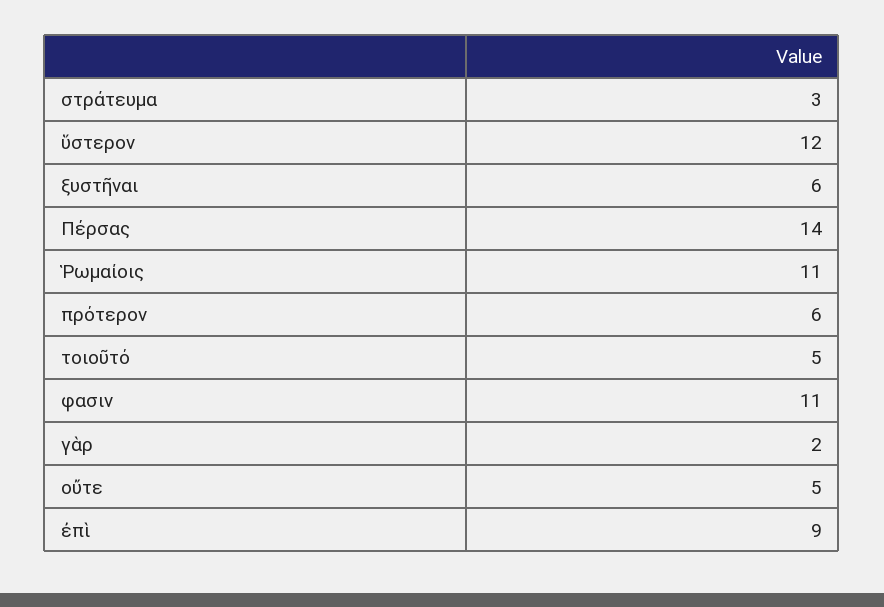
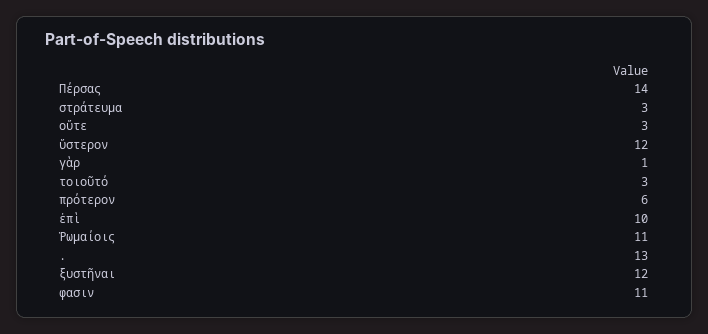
  {
    "στράτευμα": 3,
    "ὕστερον": 12,
-   "ξυστῆναι": 6,
+   "ξυστῆναι": 12,
    "Πέρσας": 14,
    "Ῥωμαίοις": 11,
    "πρότερον": 6,
-   "τοιοῦτό": 5,
+   "τοιοῦτό": 3,
    "φασιν": 11,
-   "γὰρ": 2,
+   "γὰρ": 1,
-   "οὔτε": 5,
+   "οὔτε": 3,
-   "ἐπὶ": 9
+   "ἐπὶ": 10,
+   ".": 13
  }

